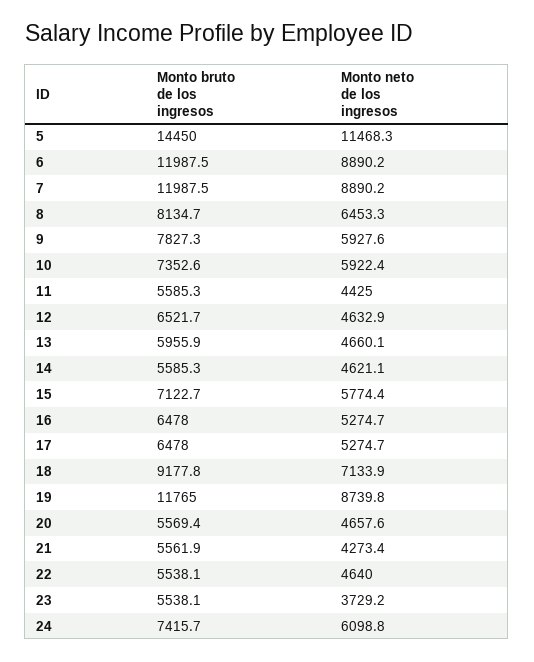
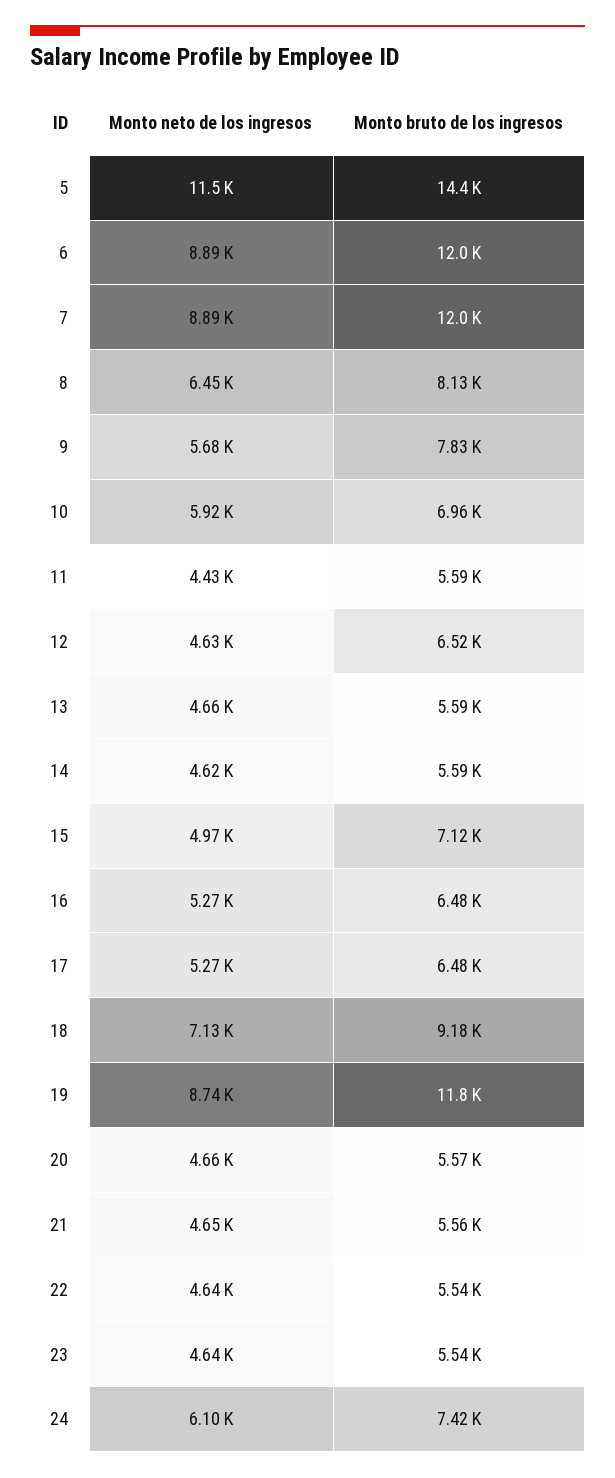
  {
    "Monto bruto de los ingresos": {
      "5": 14450,
      "6": 11987.5,
      "7": 11987.5,
      "8": 8134.7,
      "9": 7827.3,
-     "10": 7352.6,
+     "10": 6960,
      "11": 5585.3,
      "12": 6521.7,
-     "13": 5955.9,
+     "13": 5590,
      "14": 5585.3,
      "15": 7122.7,
      "16": 6478,
      "17": 6478,
      "18": 9177.8,
      "19": 11765,
      "20": 5569.4,
      "21": 5561.9,
      "22": 5538.1,
      "23": 5538.1,
      "24": 7415.7
    },
    "Monto neto de los ingresos": {
      "5": 11468.3,
      "6": 8890.2,
      "7": 8890.2,
      "8": 6453.3,
-     "9": 5927.6,
+     "9": 5680,
      "10": 5922.4,
      "11": 4425,
      "12": 4632.9,
      "13": 4660.1,
      "14": 4621.1,
-     "15": 5774.4,
+     "15": 4970,
      "16": 5274.7,
      "17": 5274.7,
      "18": 7133.9,
      "19": 8739.8,
      "20": 4657.6,
-     "21": 4273.4,
+     "21": 4650,
      "22": 4640,
-     "23": 3729.2,
+     "23": 4640,
      "24": 6098.8
    }
  }

